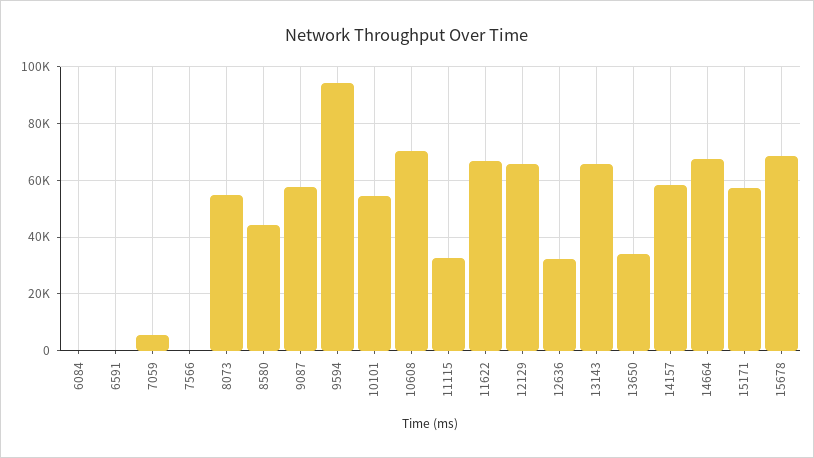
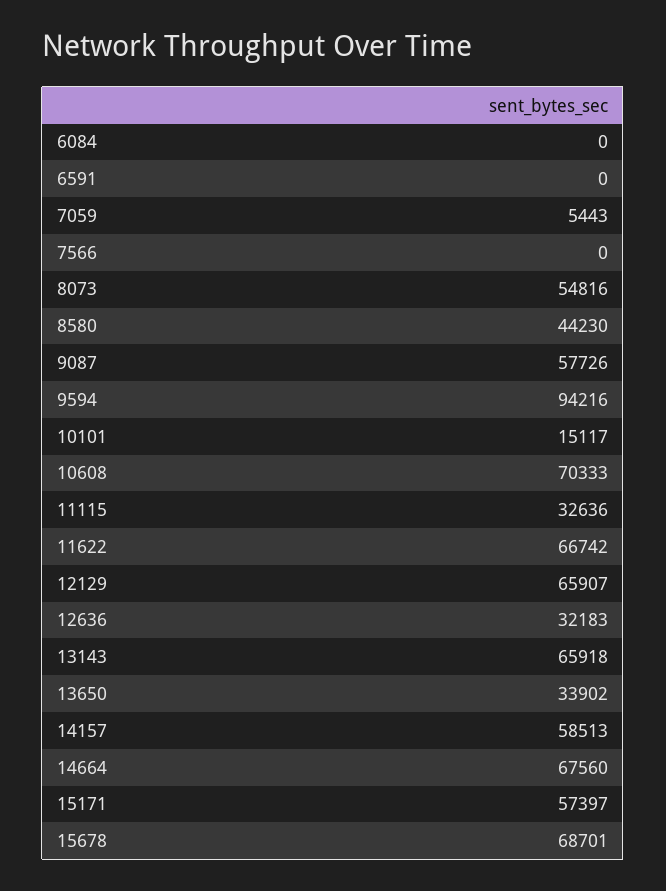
  {
    "6084": 0,
    "6591": 0,
    "7059": 5443,
    "7566": 0,
    "8073": 54816,
    "8580": 44230,
    "9087": 57726,
    "9594": 94216,
-   "10101": 55000,
+   "10101": 15117,
    "10608": 70333,
    "11115": 32636,
    "11622": 66742,
    "12129": 65907,
    "12636": 32183,
    "13143": 65918,
    "13650": 33902,
    "14157": 58513,
    "14664": 67560,
    "15171": 57397,
    "15678": 68701
  }

